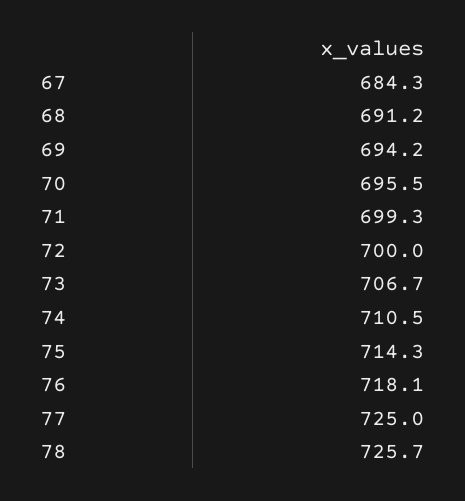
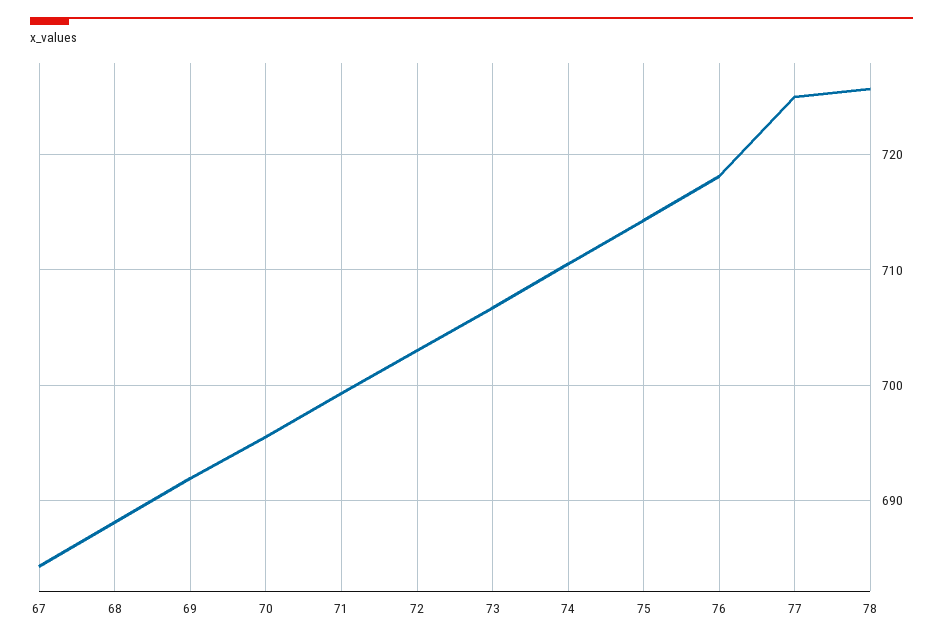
  {
    "67": 684.3,
-   "68": 691.2,
+   "68": 688,
-   "69": 694.2,
+   "69": 692,
    "70": 695.5,
    "71": 699.3,
-   "72": 700,
+   "72": 703,
    "73": 706.7,
    "74": 710.5,
    "75": 714.3,
    "76": 718.1,
    "77": 725,
    "78": 725.7
  }

